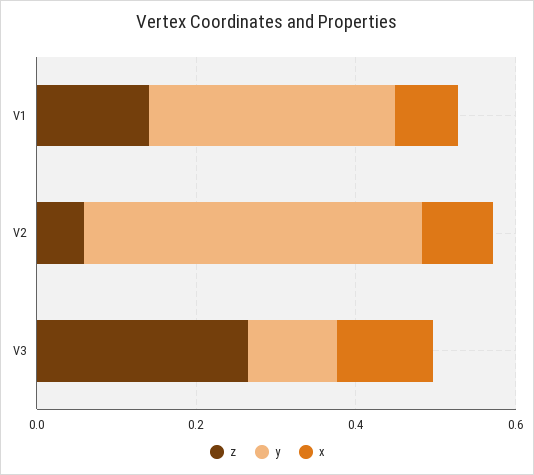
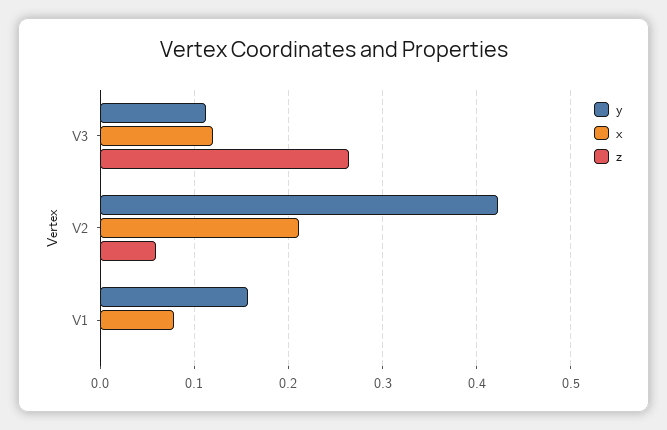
  {
    "z": {
-     "V1": 0.15,
+     "V1": 0,
      "V2": 0.06,
      "V3": 0.26
    },
    "y": {
-     "V1": 0.3,
+     "V1": 0.16,
      "V2": 0.42,
      "V3": 0.11
    },
    "x": {
      "V1": 0.08,
-     "V2": 0.1,
+     "V2": 0.21,
      "V3": 0.12
    }
  }

